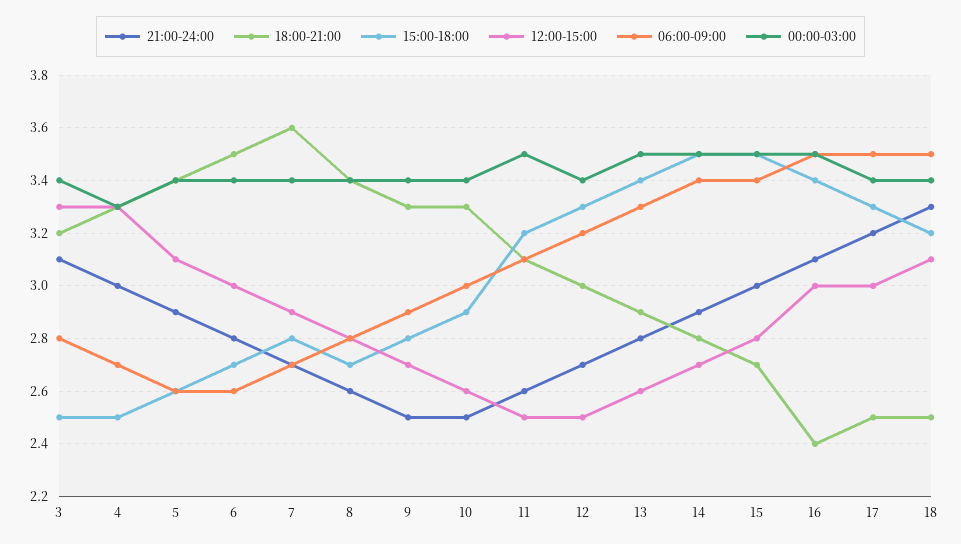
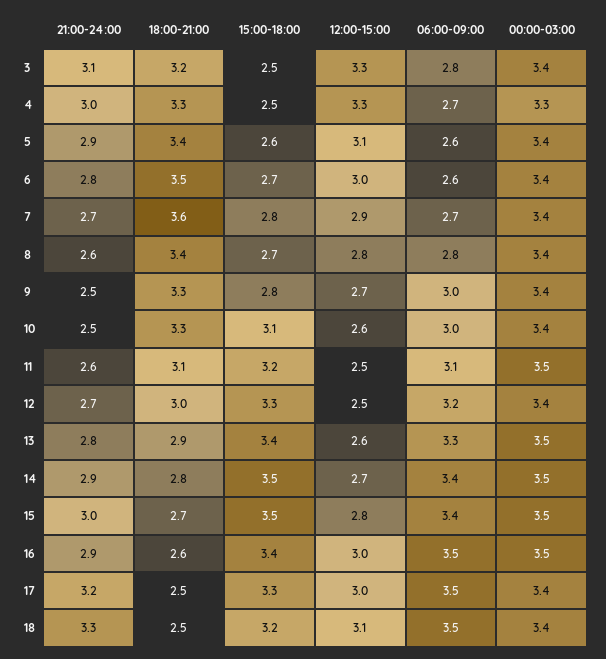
  {
    "21:00-24:00": {
      "3": 3.1,
      "4": 3,
      "5": 2.9,
      "6": 2.8,
      "7": 2.7,
      "8": 2.6,
      "9": 2.5,
      "10": 2.5,
      "11": 2.6,
      "12": 2.7,
      "13": 2.8,
      "14": 2.9,
      "15": 3,
-     "16": 3.1,
+     "16": 2.9,
      "17": 3.2,
      "18": 3.3
    },
    "18:00-21:00": {
      "3": 3.2,
      "4": 3.3,
      "5": 3.4,
      "6": 3.5,
      "7": 3.6,
      "8": 3.4,
      "9": 3.3,
      "10": 3.3,
      "11": 3.1,
      "12": 3,
      "13": 2.9,
      "14": 2.8,
      "15": 2.7,
-     "16": 2.4,
+     "16": 2.6,
      "17": 2.5,
      "18": 2.5
    },
    "15:00-18:00": {
      "3": 2.5,
      "4": 2.5,
      "5": 2.6,
      "6": 2.7,
      "7": 2.8,
      "8": 2.7,
      "9": 2.8,
-     "10": 2.9,
+     "10": 3.1,
      "11": 3.2,
      "12": 3.3,
      "13": 3.4,
      "14": 3.5,
      "15": 3.5,
      "16": 3.4,
      "17": 3.3,
      "18": 3.2
    },
    "12:00-15:00": {
      "3": 3.3,
      "4": 3.3,
      "5": 3.1,
      "6": 3,
      "7": 2.9,
      "8": 2.8,
      "9": 2.7,
      "10": 2.6,
      "11": 2.5,
      "12": 2.5,
      "13": 2.6,
      "14": 2.7,
      "15": 2.8,
      "16": 3,
      "17": 3,
      "18": 3.1
    },
    "06:00-09:00": {
      "3": 2.8,
      "4": 2.7,
      "5": 2.6,
      "6": 2.6,
      "7": 2.7,
      "8": 2.8,
-     "9": 2.9,
+     "9": 3,
      "10": 3,
      "11": 3.1,
      "12": 3.2,
      "13": 3.3,
      "14": 3.4,
      "15": 3.4,
      "16": 3.5,
      "17": 3.5,
      "18": 3.5
    },
    "00:00-03:00": {
      "3": 3.4,
      "4": 3.3,
      "5": 3.4,
      "6": 3.4,
      "7": 3.4,
      "8": 3.4,
      "9": 3.4,
      "10": 3.4,
      "11": 3.5,
      "12": 3.4,
      "13": 3.5,
      "14": 3.5,
      "15": 3.5,
      "16": 3.5,
      "17": 3.4,
      "18": 3.4
    }
  }

